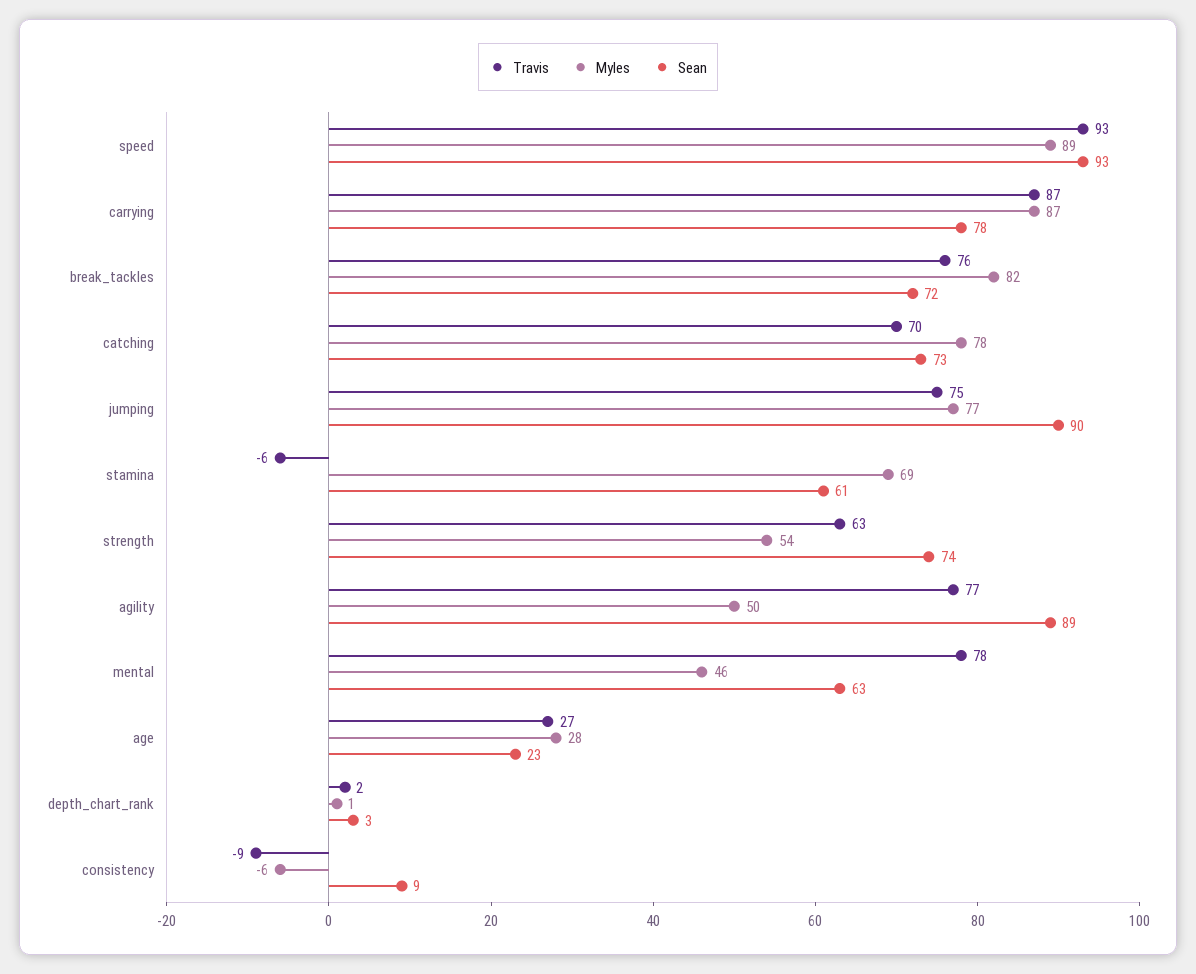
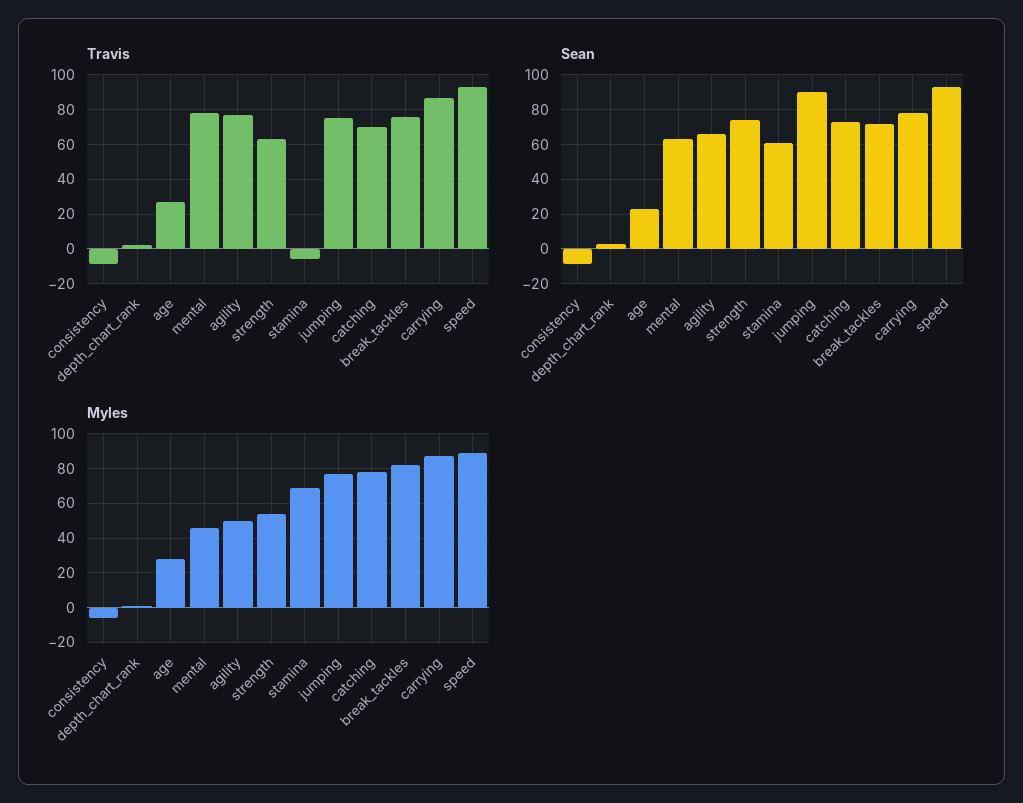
  {
    "Travis": {
      "speed": 93,
      "carrying": 87,
      "break_tackles": 76,
      "catching": 70,
      "jumping": 75,
      "stamina": -6,
      "strength": 63,
      "agility": 77,
      "mental": 78,
      "age": 27,
      "depth_chart_rank": 2,
      "consistency": -9
    },
    "Myles": {
      "speed": 89,
      "carrying": 87,
      "break_tackles": 82,
      "catching": 78,
      "jumping": 77,
      "stamina": 69,
      "strength": 54,
      "agility": 50,
      "mental": 46,
      "age": 28,
      "depth_chart_rank": 1,
      "consistency": -6
    },
    "Sean": {
      "speed": 93,
      "carrying": 78,
      "break_tackles": 72,
      "catching": 73,
      "jumping": 90,
      "stamina": 61,
      "strength": 74,
-     "agility": 89,
+     "agility": 65,
      "mental": 63,
      "age": 23,
      "depth_chart_rank": 3,
-     "consistency": 9
+     "consistency": -10
    }
  }

